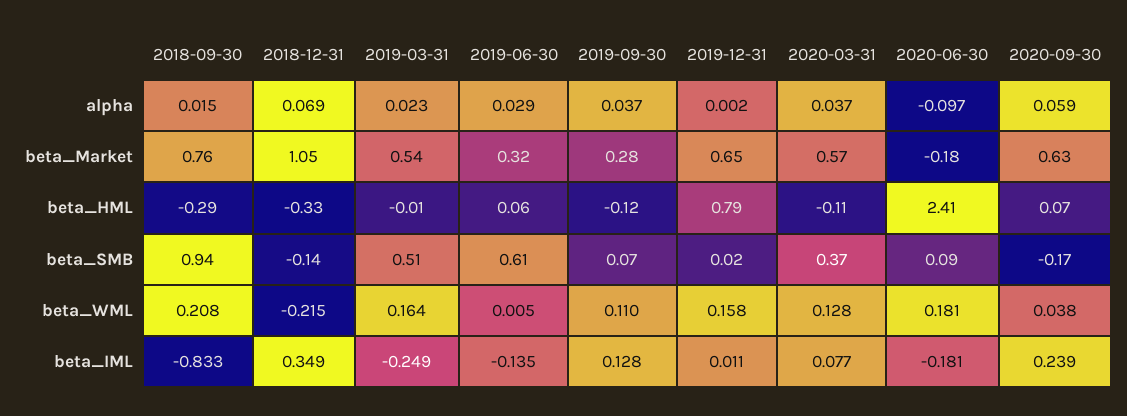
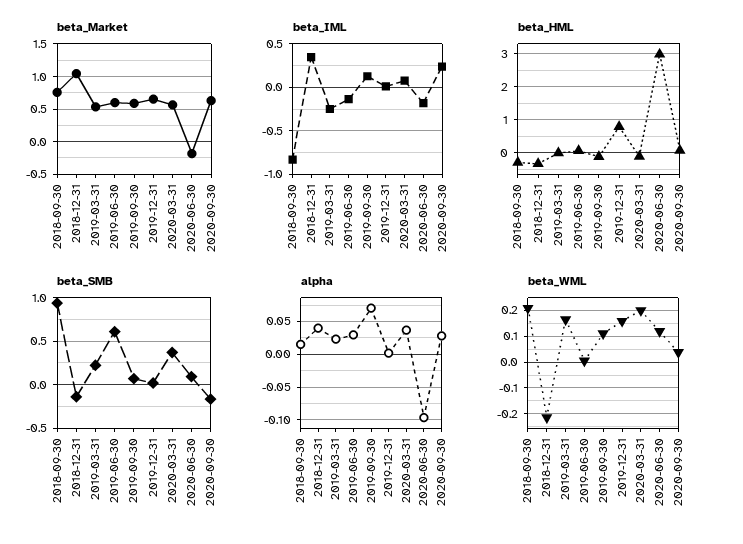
  {
    "alpha": {
      "2018-09-30": 0.015,
-     "2018-12-31": 0.069,
+     "2018-12-31": 0.04,
      "2019-03-31": 0.023,
      "2019-06-30": 0.029,
-     "2019-09-30": 0.037,
+     "2019-09-30": 0.07,
      "2019-12-31": 0.002,
      "2020-03-31": 0.037,
      "2020-06-30": -0.097,
-     "2020-09-30": 0.059
+     "2020-09-30": 0.03
    },
    "beta_Market": {
      "2018-09-30": 0.76,
      "2018-12-31": 1.05,
      "2019-03-31": 0.54,
-     "2019-06-30": 0.32,
+     "2019-06-30": 0.6,
-     "2019-09-30": 0.28,
+     "2019-09-30": 0.6,
      "2019-12-31": 0.65,
      "2020-03-31": 0.57,
      "2020-06-30": -0.18,
      "2020-09-30": 0.63
    },
    "beta_HML": {
      "2018-09-30": -0.29,
      "2018-12-31": -0.33,
      "2019-03-31": -0.01,
      "2019-06-30": 0.06,
      "2019-09-30": -0.12,
      "2019-12-31": 0.79,
      "2020-03-31": -0.11,
-     "2020-06-30": 2.41,
+     "2020-06-30": 3,
      "2020-09-30": 0.07
    },
    "beta_SMB": {
      "2018-09-30": 0.94,
      "2018-12-31": -0.14,
-     "2019-03-31": 0.51,
+     "2019-03-31": 0.2,
      "2019-06-30": 0.61,
      "2019-09-30": 0.07,
      "2019-12-31": 0.02,
      "2020-03-31": 0.37,
      "2020-06-30": 0.09,
      "2020-09-30": -0.17
    },
    "beta_WML": {
      "2018-09-30": 0.208,
      "2018-12-31": -0.215,
      "2019-03-31": 0.164,
      "2019-06-30": 0.005,
      "2019-09-30": 0.11,
      "2019-12-31": 0.158,
-     "2020-03-31": 0.128,
+     "2020-03-31": 0.2,
-     "2020-06-30": 0.181,
+     "2020-06-30": 0.125,
      "2020-09-30": 0.038
    },
    "beta_IML": {
      "2018-09-30": -0.833,
      "2018-12-31": 0.349,
      "2019-03-31": -0.249,
      "2019-06-30": -0.135,
      "2019-09-30": 0.128,
      "2019-12-31": 0.011,
      "2020-03-31": 0.077,
      "2020-06-30": -0.181,
      "2020-09-30": 0.239
    }
  }

